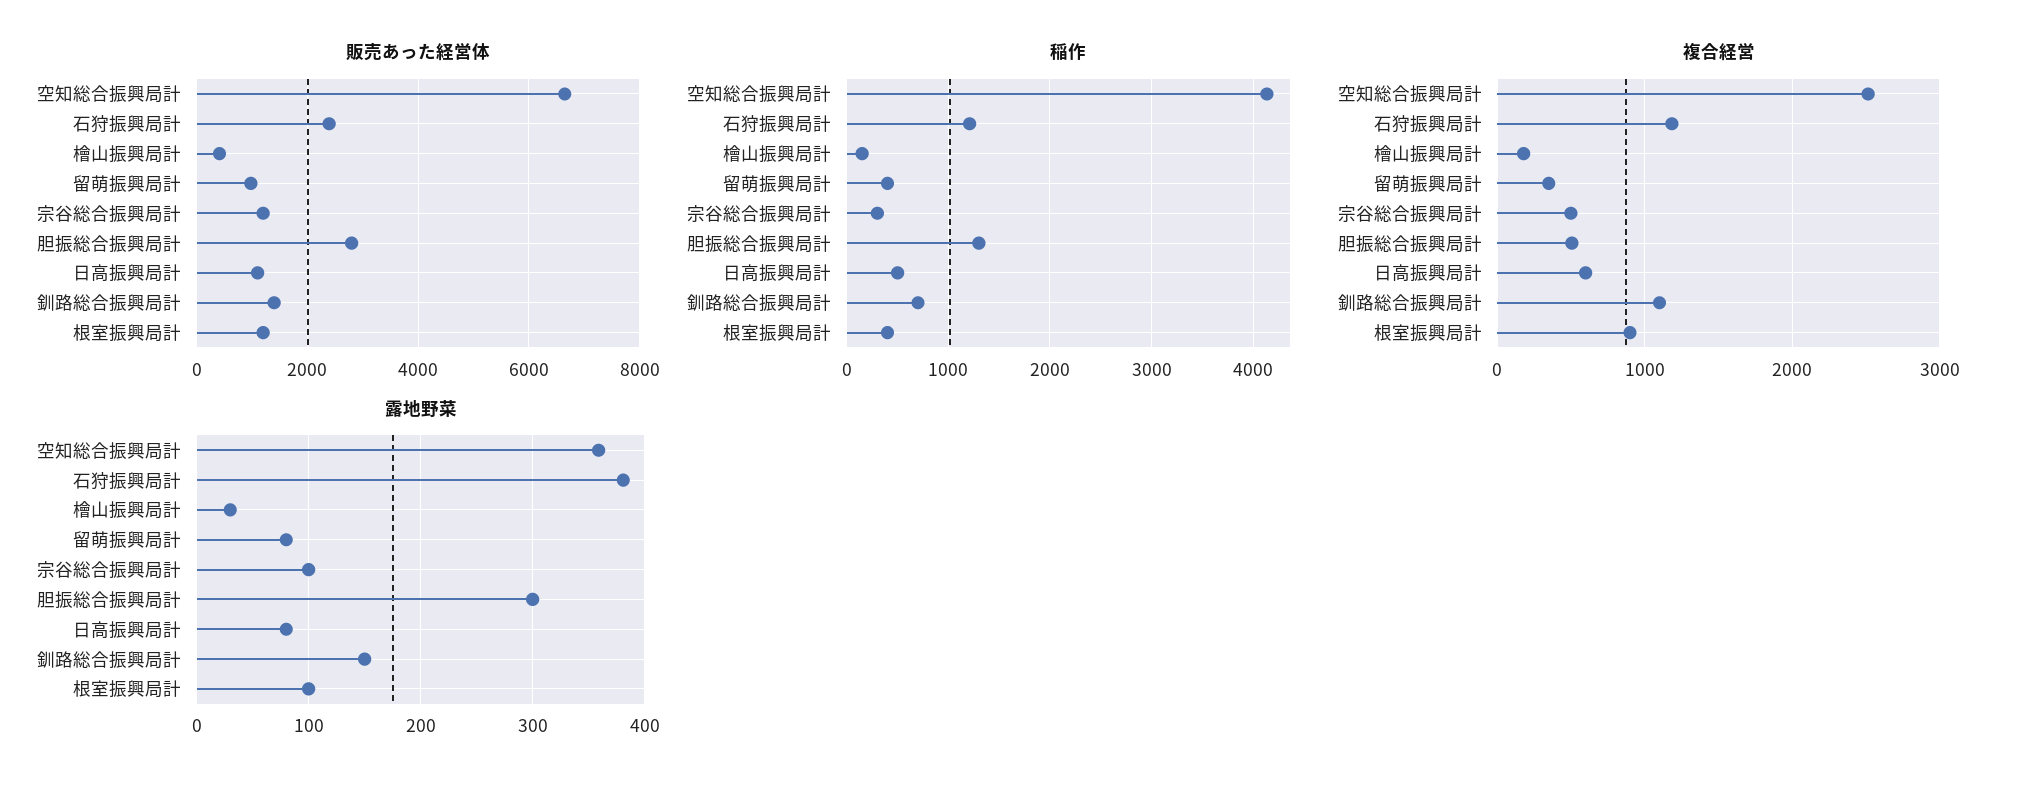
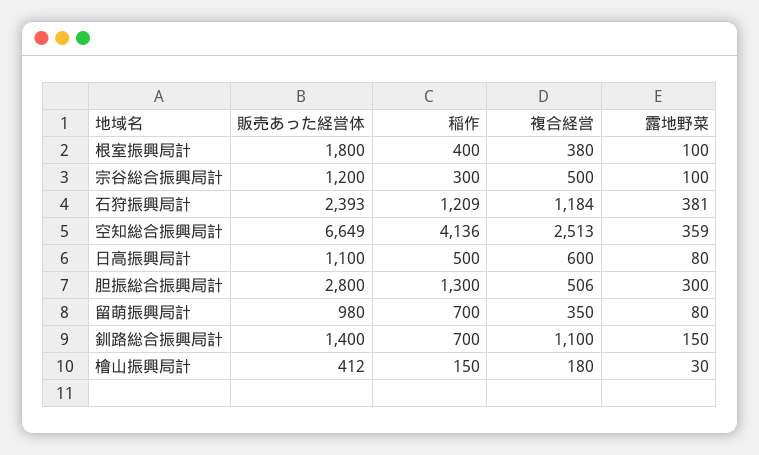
  {
    "販売あった経営体": {
      "空知総合振興局計": 6649,
      "石狩振興局計": 2393,
      "檜山振興局計": 412,
      "留萌振興局計": 980,
      "宗谷総合振興局計": 1200,
      "胆振総合振興局計": 2800,
      "日高振興局計": 1100,
      "釧路総合振興局計": 1400,
-     "根室振興局計": 1200
+     "根室振興局計": 1800
    },
    "稲作": {
      "空知総合振興局計": 4136,
      "石狩振興局計": 1209,
      "檜山振興局計": 150,
-     "留萌振興局計": 400,
+     "留萌振興局計": 700,
      "宗谷総合振興局計": 300,
      "胆振総合振興局計": 1300,
      "日高振興局計": 500,
      "釧路総合振興局計": 700,
      "根室振興局計": 400
    },
    "複合経営": {
      "空知総合振興局計": 2513,
      "石狩振興局計": 1184,
      "檜山振興局計": 180,
      "留萌振興局計": 350,
      "宗谷総合振興局計": 500,
      "胆振総合振興局計": 506,
      "日高振興局計": 600,
      "釧路総合振興局計": 1100,
-     "根室振興局計": 900
+     "根室振興局計": 380
    },
    "露地野菜": {
      "空知総合振興局計": 359,
      "石狩振興局計": 381,
      "檜山振興局計": 30,
      "留萌振興局計": 80,
      "宗谷総合振興局計": 100,
      "胆振総合振興局計": 300,
      "日高振興局計": 80,
      "釧路総合振興局計": 150,
      "根室振興局計": 100
    }
  }

